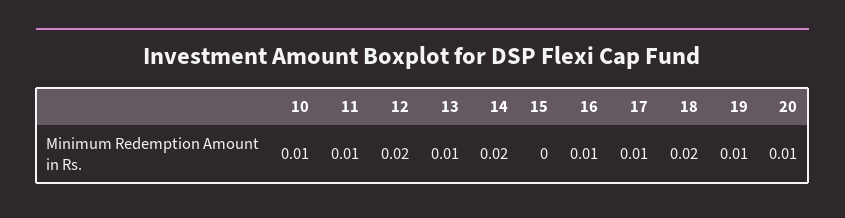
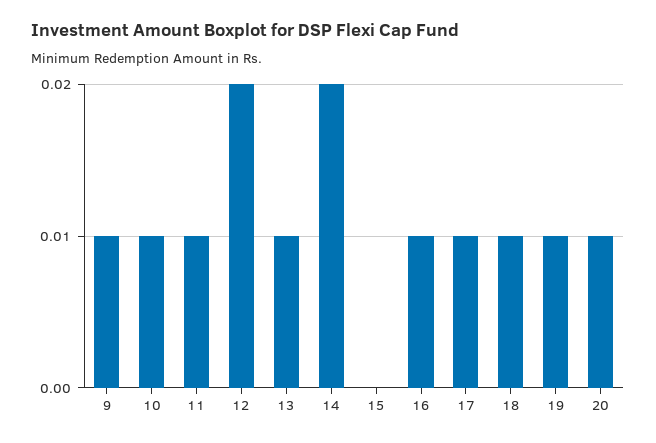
  {
    "10": 0.01,
    "11": 0.01,
    "12": 0.02,
    "13": 0.01,
    "14": 0.02,
    "15": 0,
    "16": 0.01,
    "17": 0.01,
-   "18": 0.02,
+   "18": 0.01,
    "19": 0.01,
-   "20": 0.01
+   "20": 0.01,
+   "9": 0.01
  }

